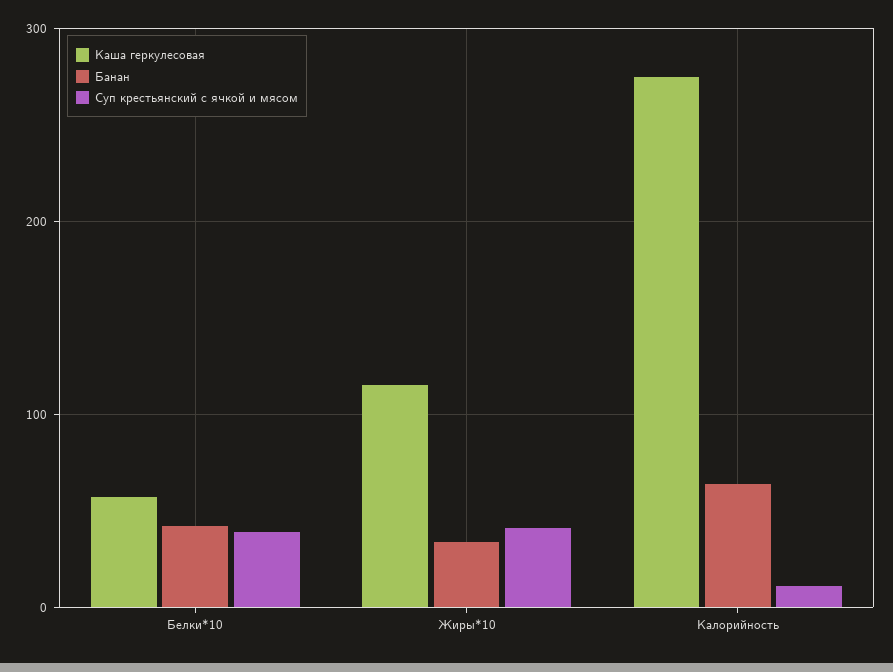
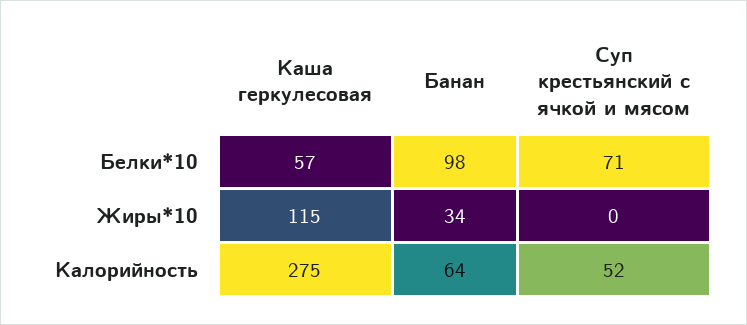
  {
    "Каша геркулесовая": {
      "Белки*10": 57,
      "Жиры*10": 115,
      "Калорийность": 275
    },
    "Банан": {
-     "Белки*10": 40,
+     "Белки*10": 98,
      "Жиры*10": 34,
      "Калорийность": 64
    },
    "Суп крестьянский с ячкой и мясом": {
-     "Белки*10": 40,
+     "Белки*10": 71,
-     "Жиры*10": 40,
+     "Жиры*10": 0,
-     "Калорийность": 10
+     "Калорийность": 52
    }
  }

